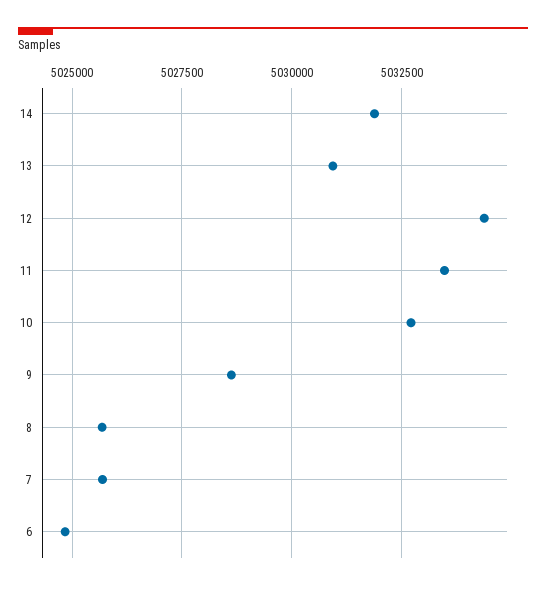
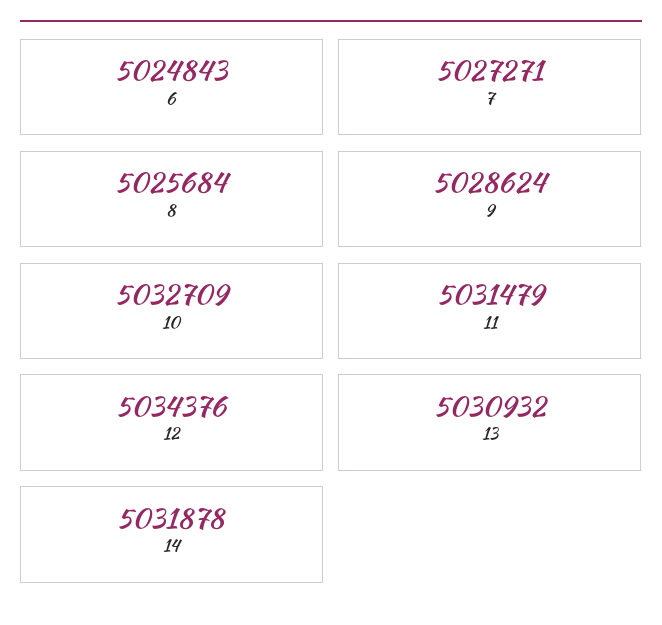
  {
    "14": 5031878,
    "13": 5030932,
    "12": 5034376,
-   "11": 5033500,
+   "11": 5031479,
    "10": 5032709,
    "9": 5028624,
    "8": 5025684,
-   "7": 5025750,
+   "7": 5027271,
    "6": 5024843
  }

